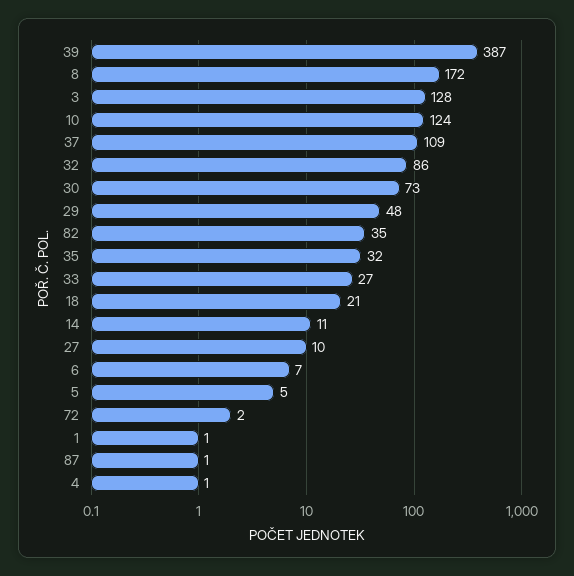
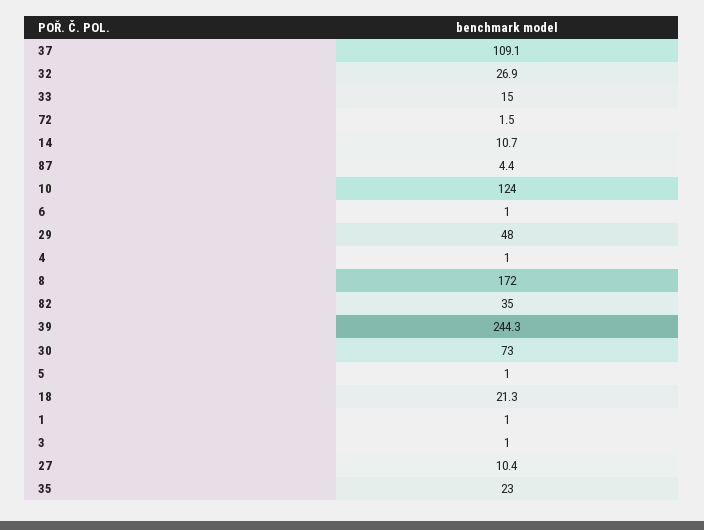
  {
-   "39": 387,
+   "39": 244.3,
    "8": 172,
-   "3": 128,
+   "3": 1,
    "10": 124,
    "37": 109.1,
-   "32": 86,
+   "32": 26.9,
    "30": 73,
    "29": 48,
    "82": 35,
-   "35": 32,
+   "35": 23,
-   "33": 27,
+   "33": 15,
    "18": 21.3,
    "14": 10.7,
    "27": 10.4,
-   "6": 7,
+   "6": 1,
-   "5": 5,
+   "5": 1,
    "72": 1.5,
    "1": 1,
-   "87": 1,
+   "87": 4.4,
    "4": 1
  }

